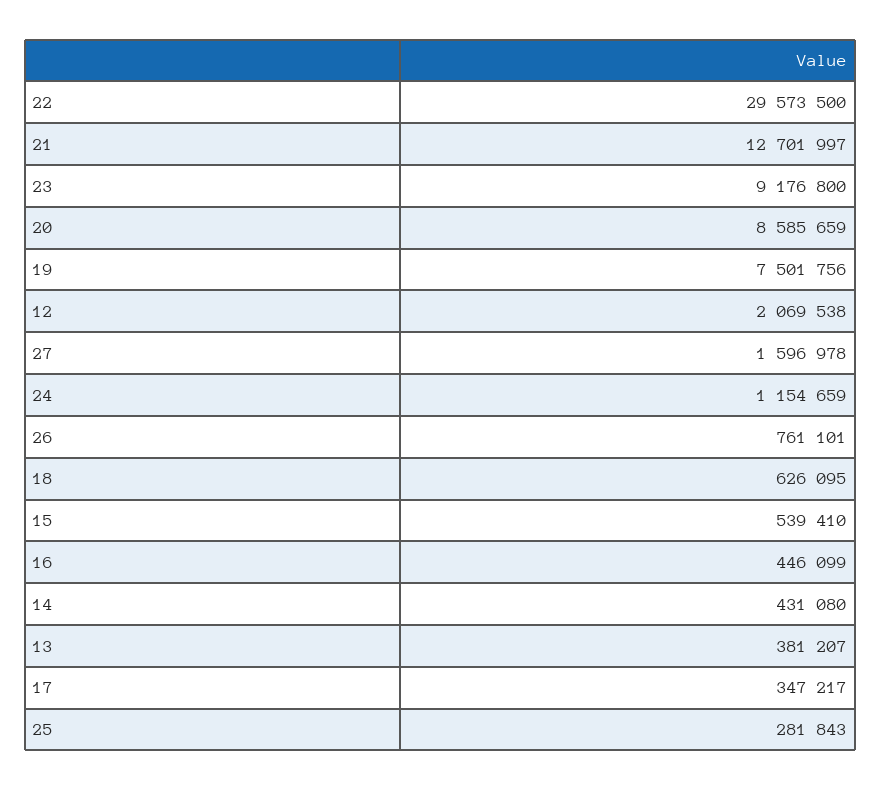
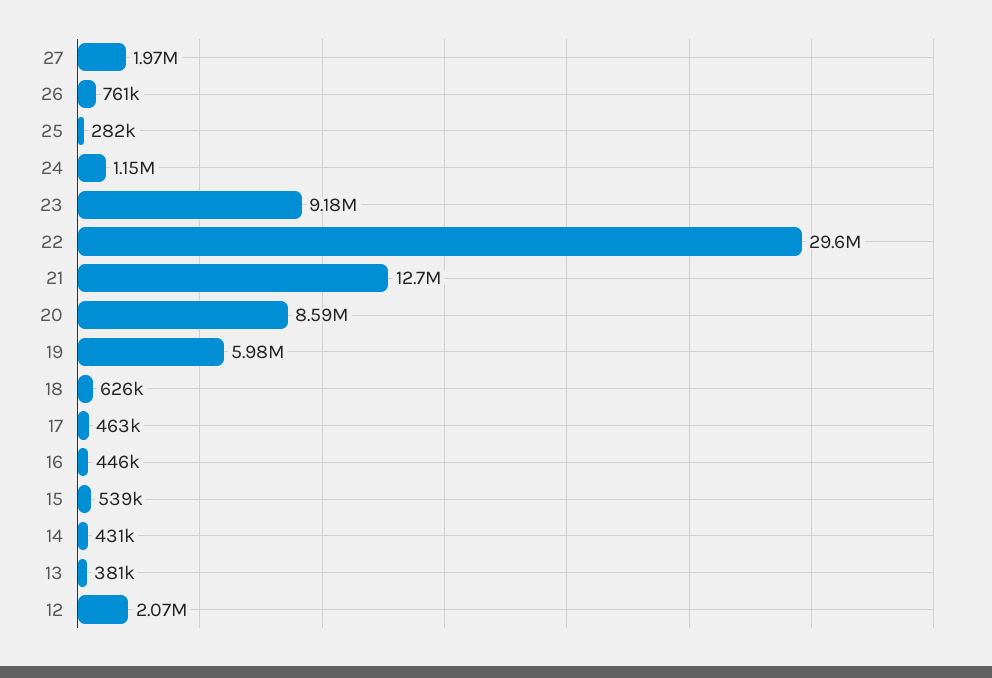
  {
    "22": 29573500,
    "21": 12701997,
    "23": 9176800,
    "20": 8585659,
-   "19": 7501756,
+   "19": 5980000,
    "12": 2069538,
-   "27": 1596978,
+   "27": 1970000,
    "24": 1154659,
    "26": 761101,
    "18": 626095,
    "15": 539410,
    "16": 446099,
    "14": 431080,
    "13": 381207,
-   "17": 347217,
+   "17": 463000,
    "25": 281843
  }

